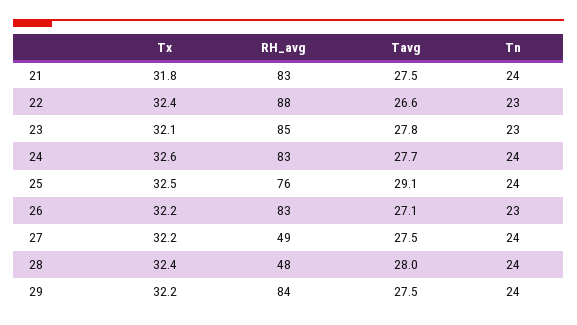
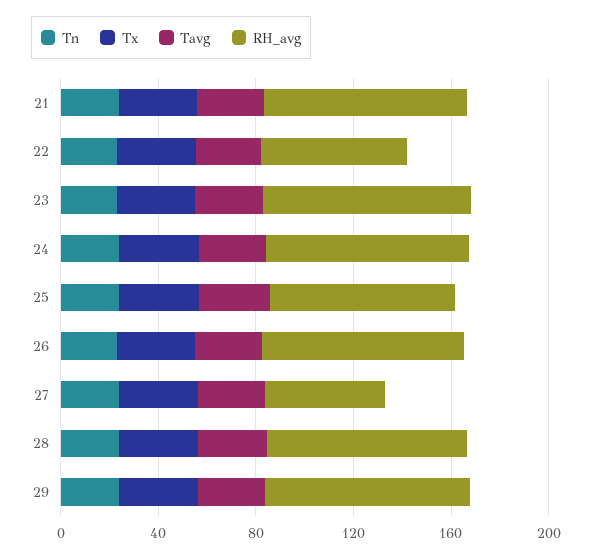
  {
    "Tx": {
      "21": 31.8,
      "22": 32.4,
      "23": 32.1,
      "24": 32.6,
      "25": 32.5,
      "26": 32.2,
      "27": 32.2,
      "28": 32.4,
      "29": 32.2
    },
    "RH_avg": {
      "21": 83,
-     "22": 88,
+     "22": 60,
      "23": 85,
      "24": 83,
      "25": 76,
      "26": 83,
      "27": 49,
-     "28": 48,
+     "28": 80,
      "29": 84
    },
    "Tavg": {
      "21": 27.5,
      "22": 26.6,
      "23": 27.8,
      "24": 27.7,
      "25": 29.1,
      "26": 27.1,
      "27": 27.5,
      "28": 28,
      "29": 27.5
    },
    "Tn": {
      "21": 24,
      "22": 23,
      "23": 23,
      "24": 24,
      "25": 24,
      "26": 23,
      "27": 24,
      "28": 24,
      "29": 24
    }
  }

